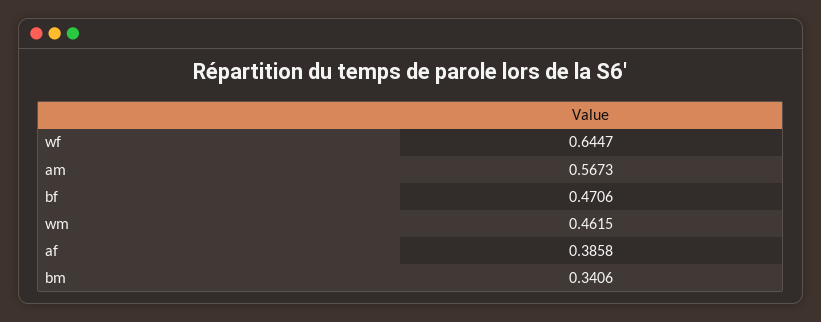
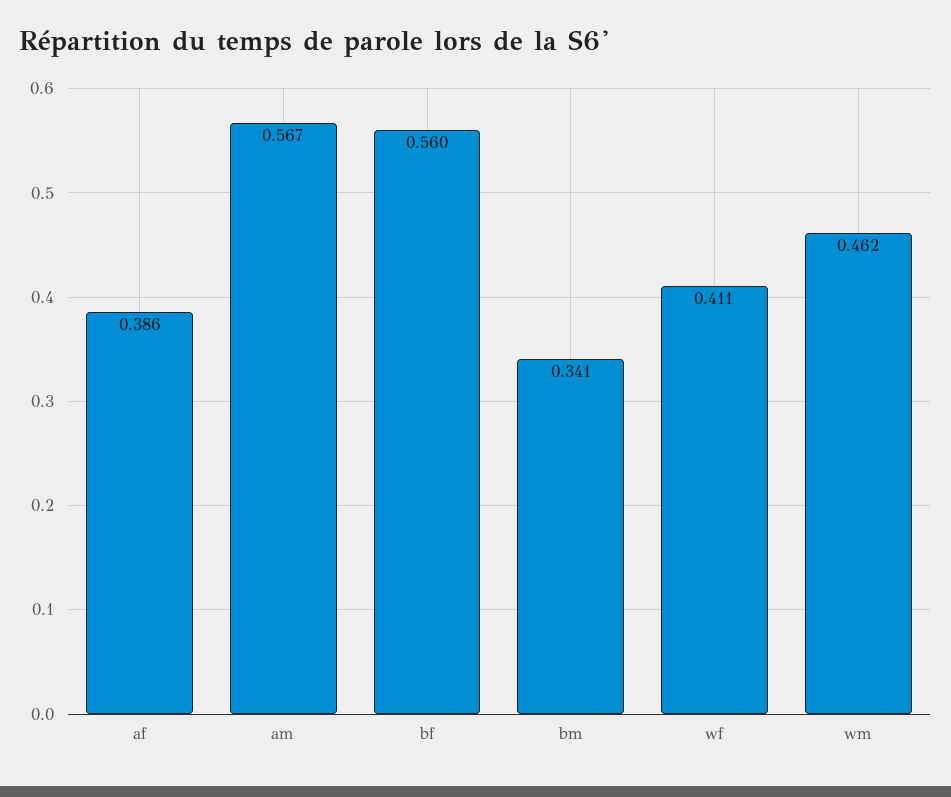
  {
-   "wf": 0.6447,
+   "wf": 0.411,
    "am": 0.5673,
-   "bf": 0.4706,
+   "bf": 0.56,
    "wm": 0.4615,
    "af": 0.3858,
    "bm": 0.3406
  }

